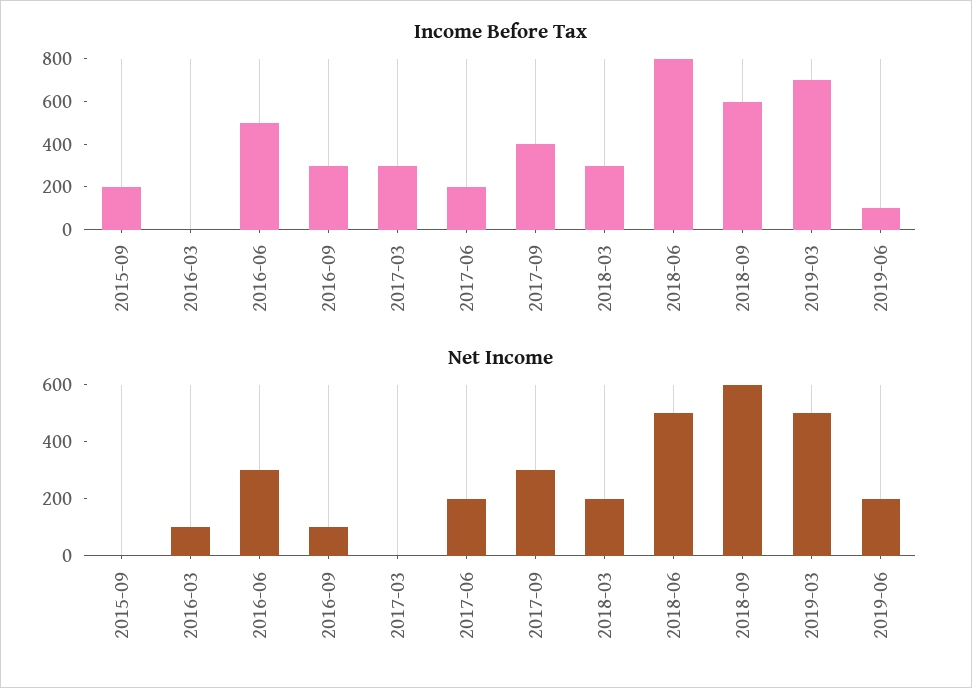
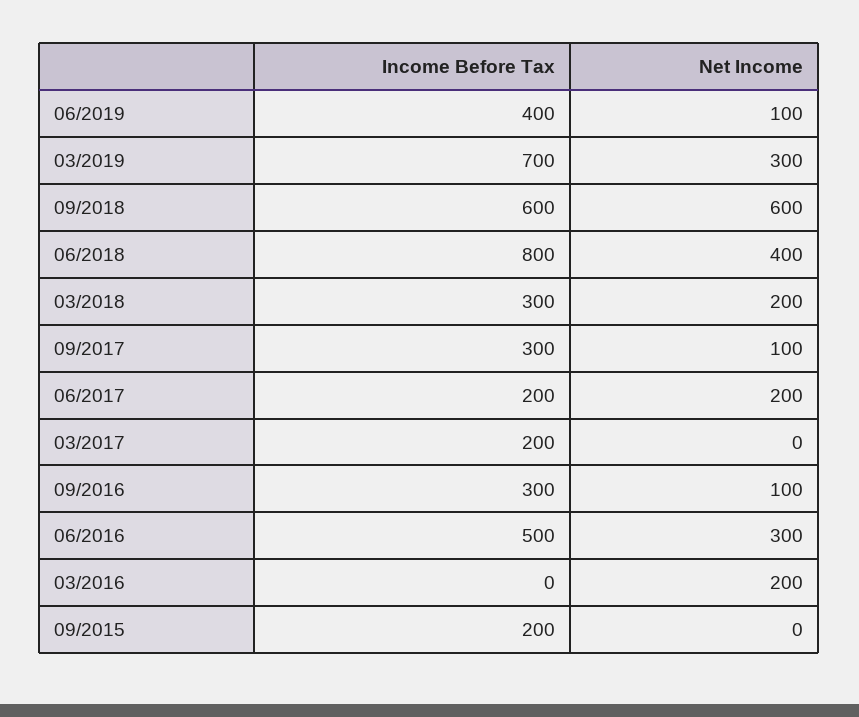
  {
    "Income Before Tax": {
      "2015-09": 200,
      "2016-03": 0,
      "2016-06": 500,
      "2016-09": 300,
-     "2017-03": 300,
+     "2017-03": 200,
      "2017-06": 200,
-     "2017-09": 400,
+     "2017-09": 300,
      "2018-03": 300,
      "2018-06": 800,
      "2018-09": 600,
      "2019-03": 700,
-     "2019-06": 100
+     "2019-06": 400
    },
    "Net Income": {
      "2015-09": 0,
-     "2016-03": 100,
+     "2016-03": 200,
      "2016-06": 300,
      "2016-09": 100,
      "2017-03": 0,
      "2017-06": 200,
-     "2017-09": 300,
+     "2017-09": 100,
      "2018-03": 200,
-     "2018-06": 500,
+     "2018-06": 400,
      "2018-09": 600,
-     "2019-03": 500,
+     "2019-03": 300,
-     "2019-06": 200
+     "2019-06": 100
    }
  }

